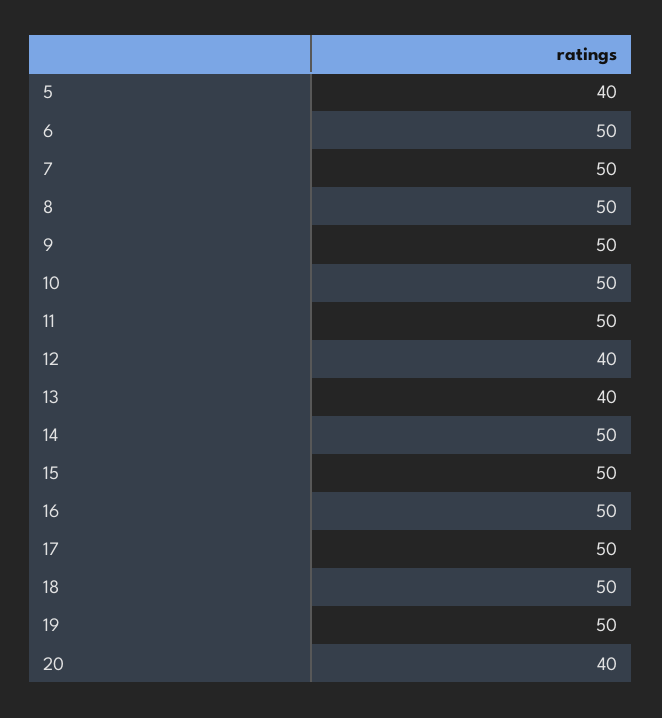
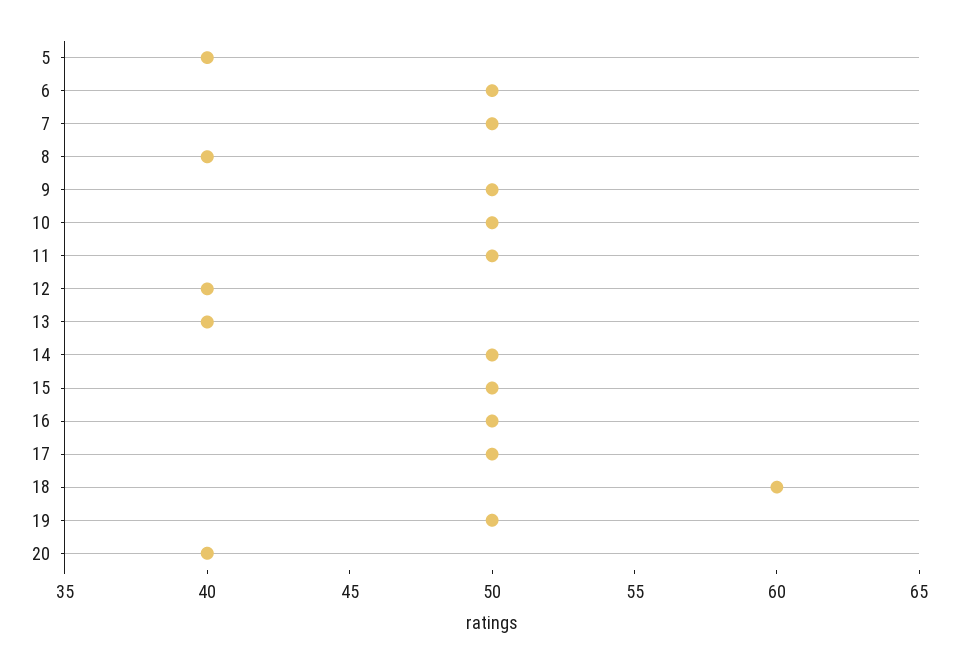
  {
    "5": 40,
    "6": 50,
    "7": 50,
-   "8": 50,
+   "8": 40,
    "9": 50,
    "10": 50,
    "11": 50,
    "12": 40,
    "13": 40,
    "14": 50,
    "15": 50,
    "16": 50,
    "17": 50,
-   "18": 50,
+   "18": 60,
    "19": 50,
    "20": 40
  }

